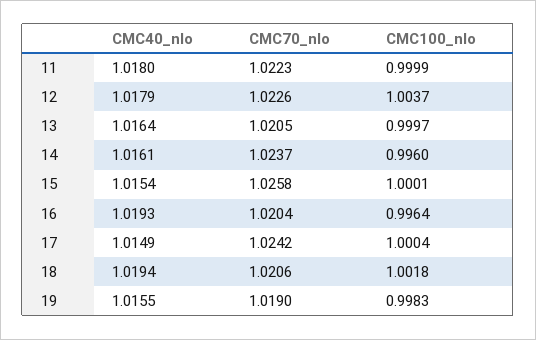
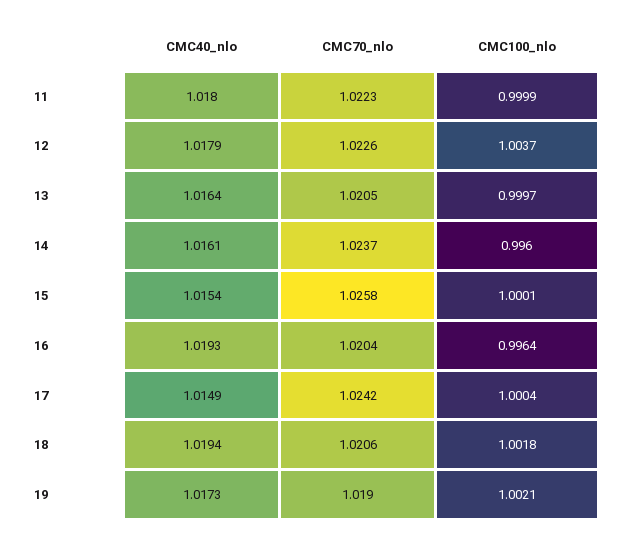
  {
    "CMC40_nlo": {
      "11": 1.018,
      "12": 1.0179,
      "13": 1.0164,
      "14": 1.0161,
      "15": 1.0154,
      "16": 1.0193,
      "17": 1.0149,
      "18": 1.0194,
-     "19": 1.0155
+     "19": 1.0173
    },
    "CMC70_nlo": {
      "11": 1.0223,
      "12": 1.0226,
      "13": 1.0205,
      "14": 1.0237,
      "15": 1.0258,
      "16": 1.0204,
      "17": 1.0242,
      "18": 1.0206,
      "19": 1.019
    },
    "CMC100_nlo": {
      "11": 0.9999,
      "12": 1.0037,
      "13": 0.9997,
      "14": 0.996,
      "15": 1.0001,
      "16": 0.9964,
      "17": 1.0004,
      "18": 1.0018,
-     "19": 0.9983
+     "19": 1.0021
    }
  }

